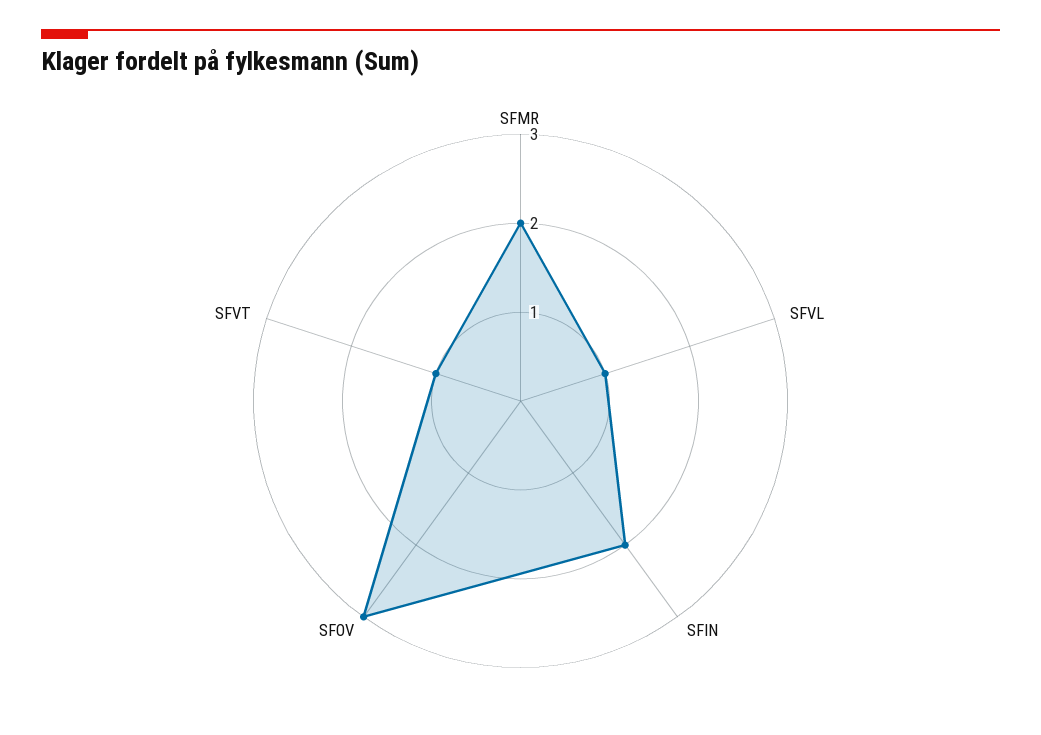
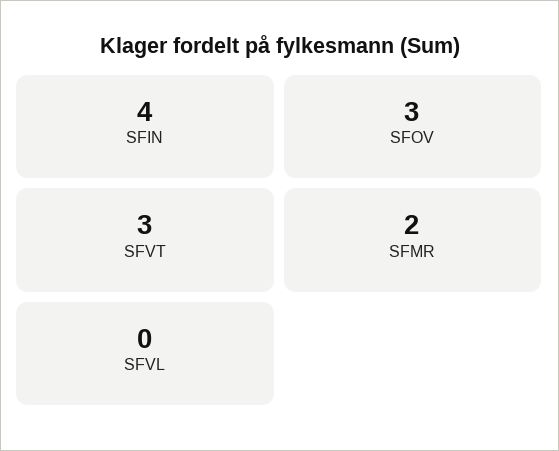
  {
    "SFMR": 2,
-   "SFVL": 1,
+   "SFVL": 0,
-   "SFIN": 2,
+   "SFIN": 4,
    "SFOV": 3,
-   "SFVT": 1
+   "SFVT": 3
  }

